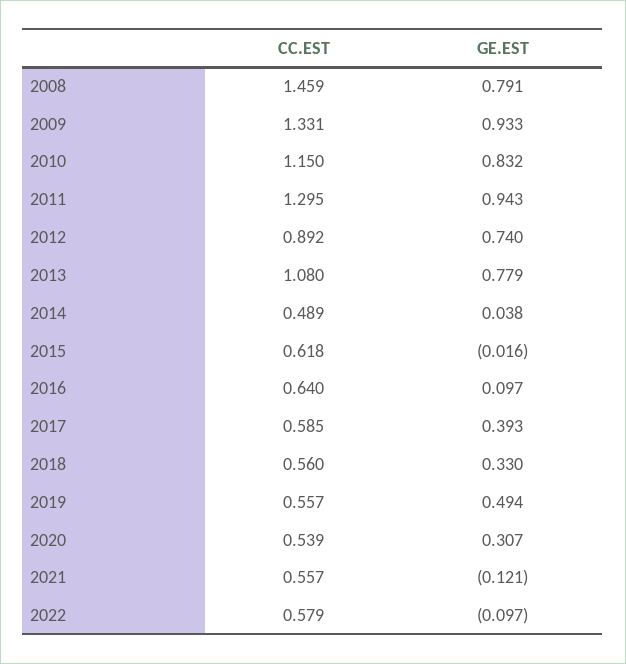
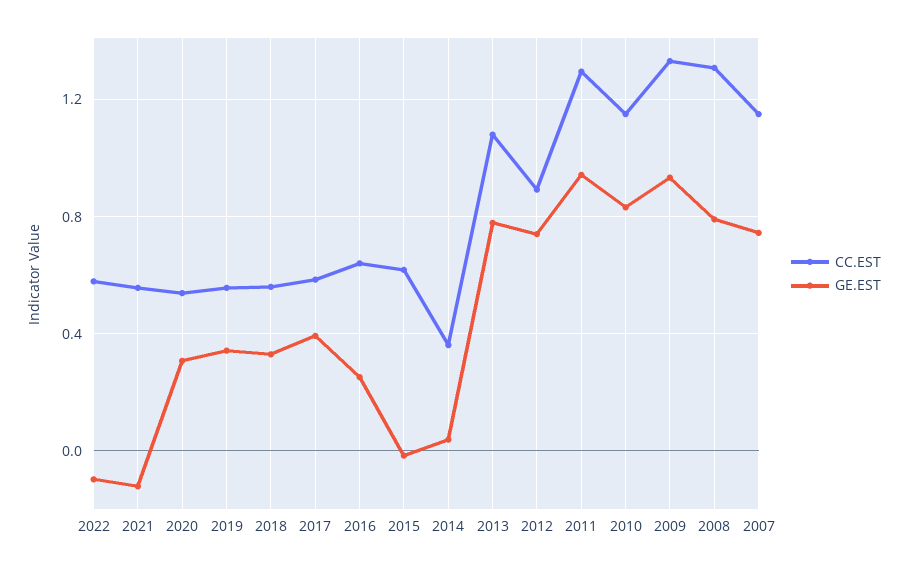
  {
    "CC.EST": {
-     "2008": 1.459,
+     "2008": 1.3,
      "2009": 1.331,
      "2010": 1.15,
      "2011": 1.295,
      "2012": 0.892,
      "2013": 1.08,
-     "2014": 0.489,
+     "2014": 0.35,
      "2015": 0.618,
      "2016": 0.64,
      "2017": 0.585,
      "2018": 0.56,
      "2019": 0.557,
      "2020": 0.539,
      "2021": 0.557,
-     "2022": 0.579
+     "2022": 0.579,
+     "2007": 1.15
    },
    "GE.EST": {
      "2008": 0.791,
      "2009": 0.933,
      "2010": 0.832,
      "2011": 0.943,
      "2012": 0.74,
      "2013": 0.779,
      "2014": 0.038,
      "2015": -0.016,
-     "2016": 0.097,
+     "2016": 0.25,
      "2017": 0.393,
      "2018": 0.33,
-     "2019": 0.494,
+     "2019": 0.35,
      "2020": 0.307,
      "2021": -0.121,
-     "2022": -0.097
+     "2022": -0.097,
+     "2007": 0.75
    }
  }

